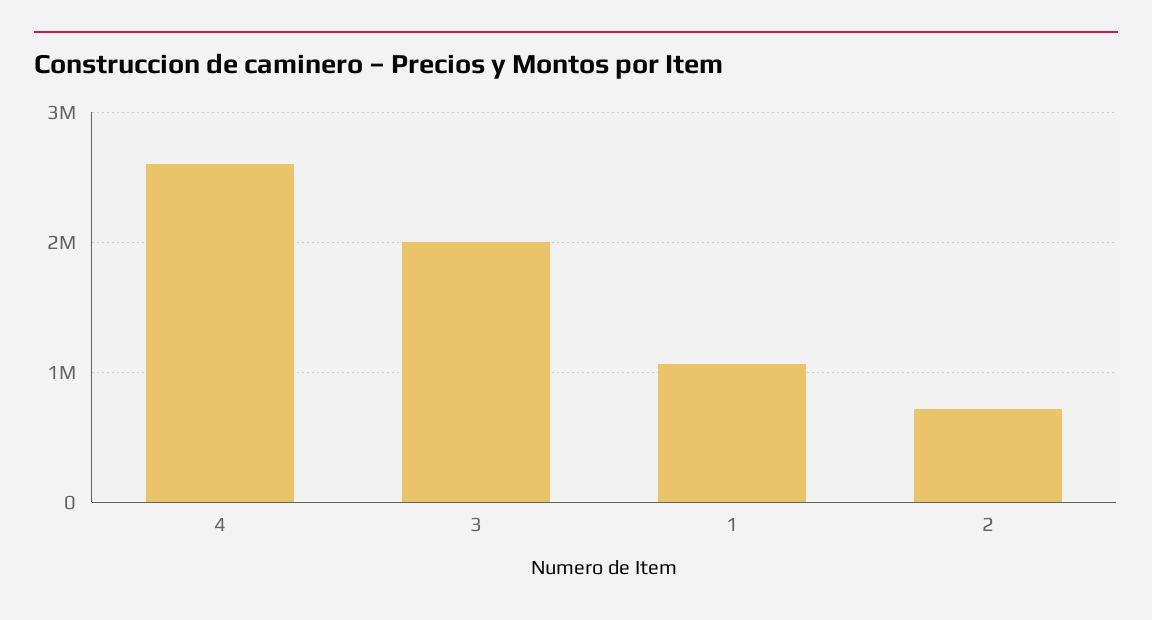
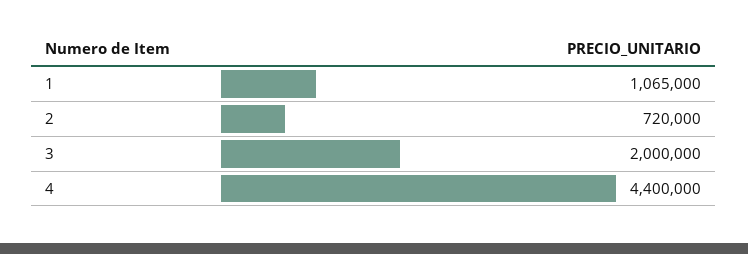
  {
-   "4": 2600000,
+   "4": 4400000,
    "3": 2000000,
    "1": 1065000,
    "2": 720000
  }

